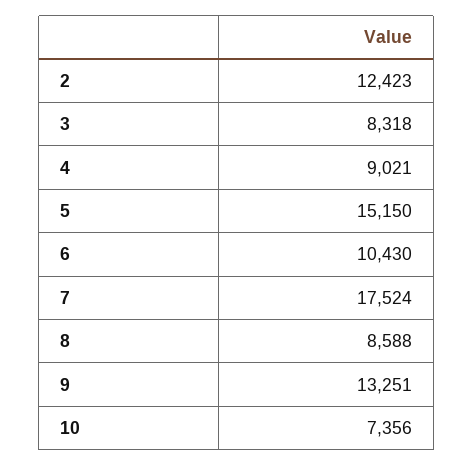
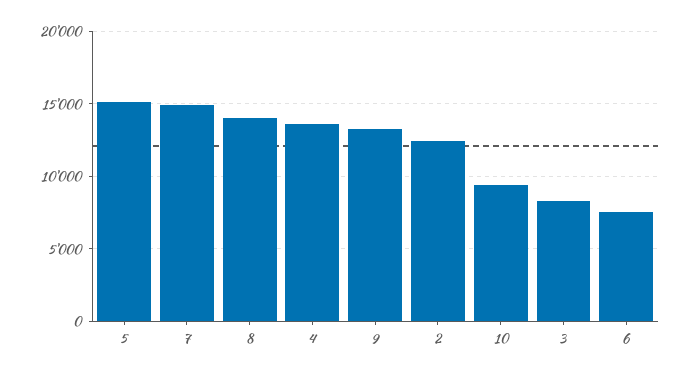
  {
    "2": 12423,
    "3": 8318,
-   "4": 9021,
+   "4": 13500,
    "5": 15150,
-   "6": 10430,
+   "6": 7500,
-   "7": 17524,
+   "7": 15000,
-   "8": 8588,
+   "8": 14000,
    "9": 13251,
-   "10": 7356
+   "10": 9500
  }

